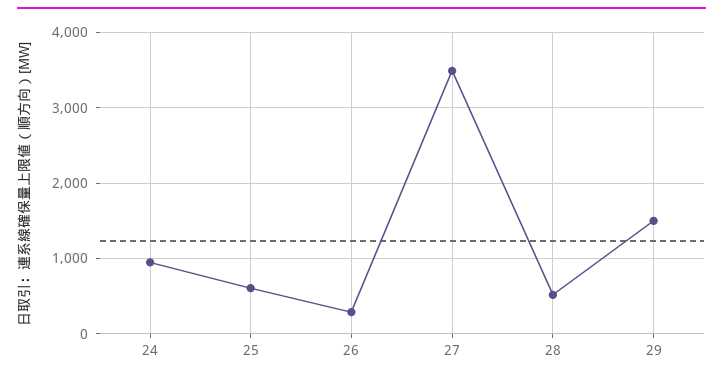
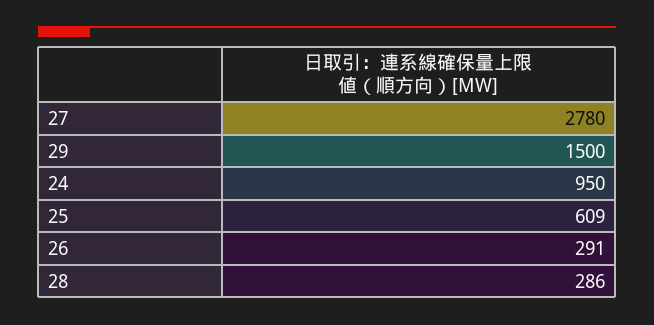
  {
    "24": 950,
    "25": 609,
    "26": 291,
-   "27": 3500,
+   "27": 2780,
-   "28": 500,
+   "28": 286,
    "29": 1500
  }

